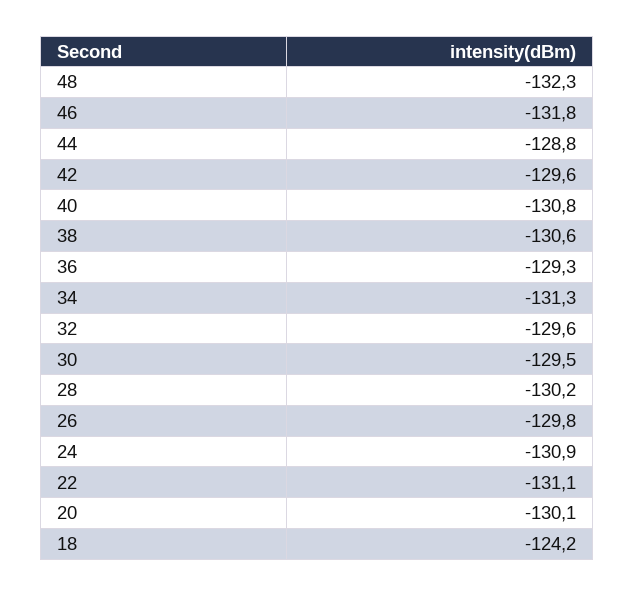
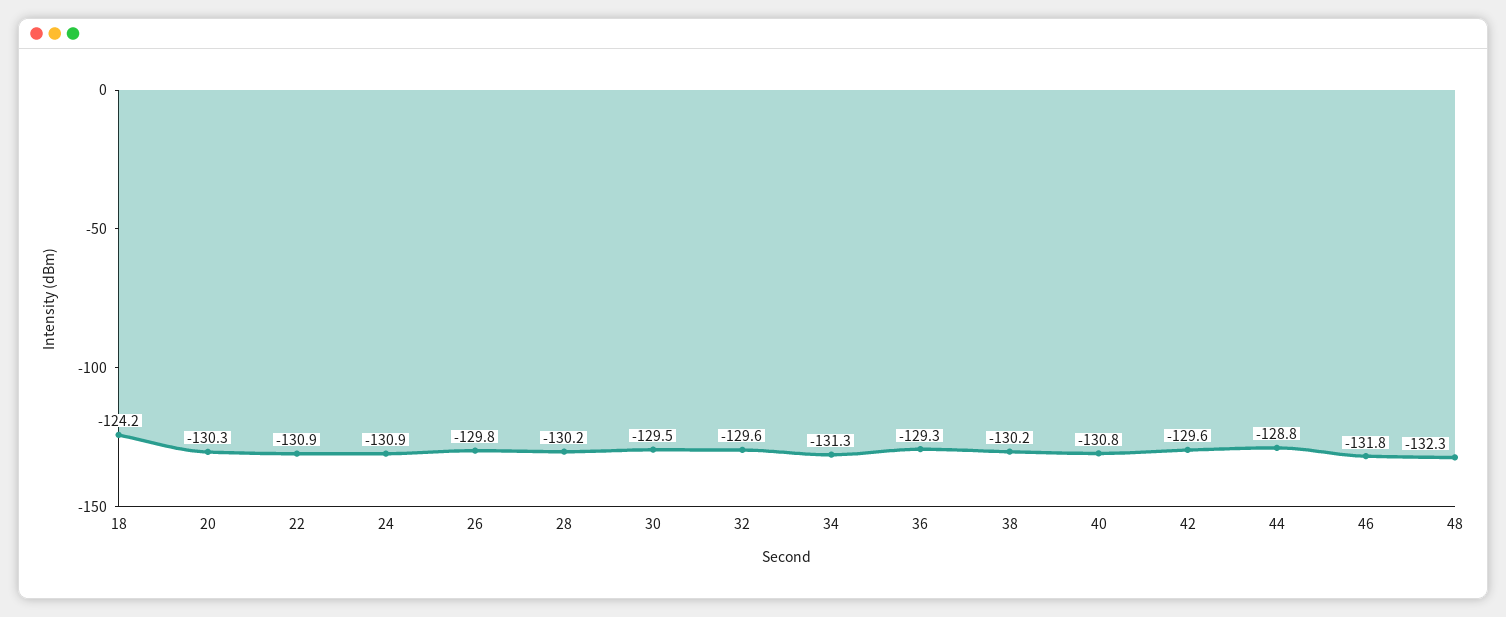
  {
    "48": -132.3,
    "46": -131.8,
    "44": -128.8,
    "42": -129.6,
    "40": -130.8,
-   "38": -130.6,
+   "38": -130.2,
    "36": -129.3,
    "34": -131.3,
    "32": -129.6,
    "30": -129.5,
    "28": -130.2,
    "26": -129.8,
    "24": -130.9,
-   "22": -131.1,
+   "22": -130.9,
-   "20": -130.1,
+   "20": -130.3,
    "18": -124.2
  }

